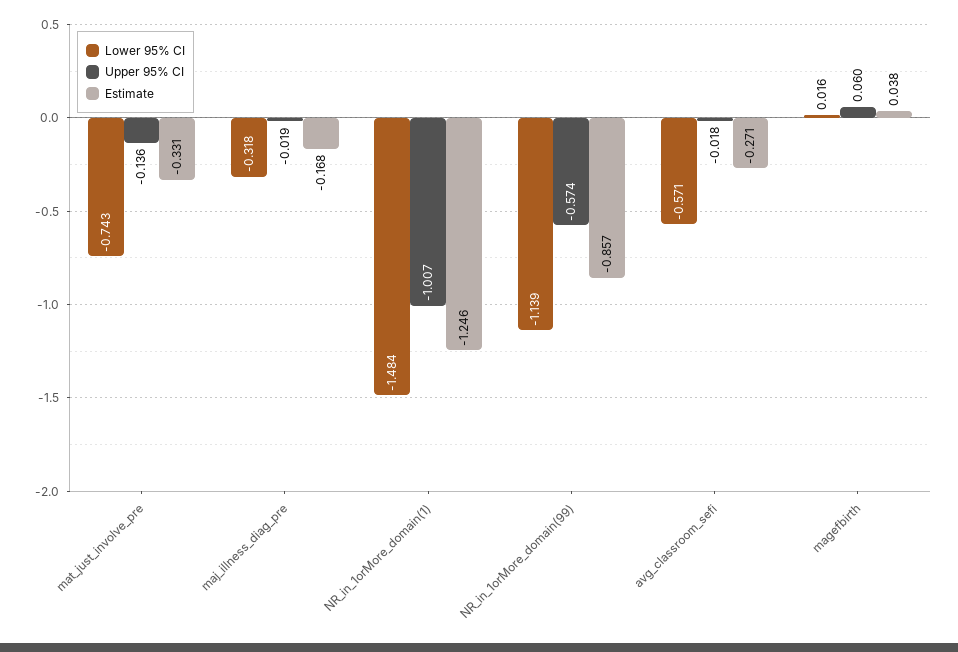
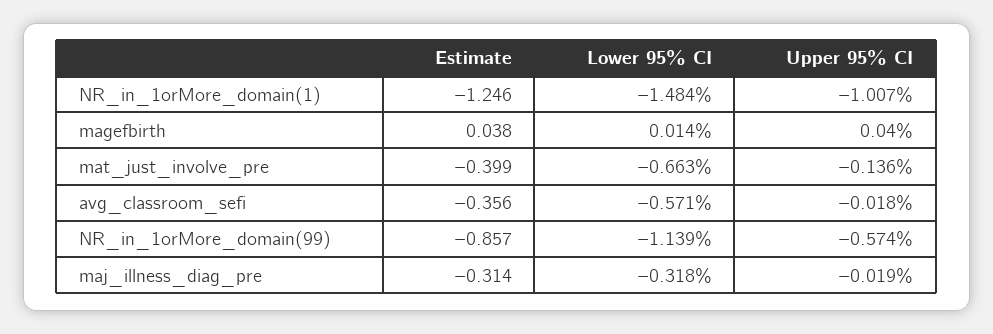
  {
    "Lower 95% CI": {
-     "mat_just_involve_pre": -0.743,
+     "mat_just_involve_pre": -0.663,
      "maj_illness_diag_pre": -0.318,
      "NR_in_1orMore_domain(1)": -1.484,
      "NR_in_1orMore_domain(99)": -1.139,
      "avg_classroom_sefi": -0.571,
-     "magefbirth": 0.016
+     "magefbirth": 0.014
    },
    "Upper 95% CI": {
      "mat_just_involve_pre": -0.136,
      "maj_illness_diag_pre": -0.019,
      "NR_in_1orMore_domain(1)": -1.007,
      "NR_in_1orMore_domain(99)": -0.574,
      "avg_classroom_sefi": -0.018,
-     "magefbirth": 0.06
+     "magefbirth": 0.04
    },
    "Estimate": {
-     "mat_just_involve_pre": -0.331,
+     "mat_just_involve_pre": -0.399,
-     "maj_illness_diag_pre": -0.168,
+     "maj_illness_diag_pre": -0.314,
      "NR_in_1orMore_domain(1)": -1.246,
      "NR_in_1orMore_domain(99)": -0.857,
-     "avg_classroom_sefi": -0.271,
+     "avg_classroom_sefi": -0.356,
      "magefbirth": 0.038
    }
  }

